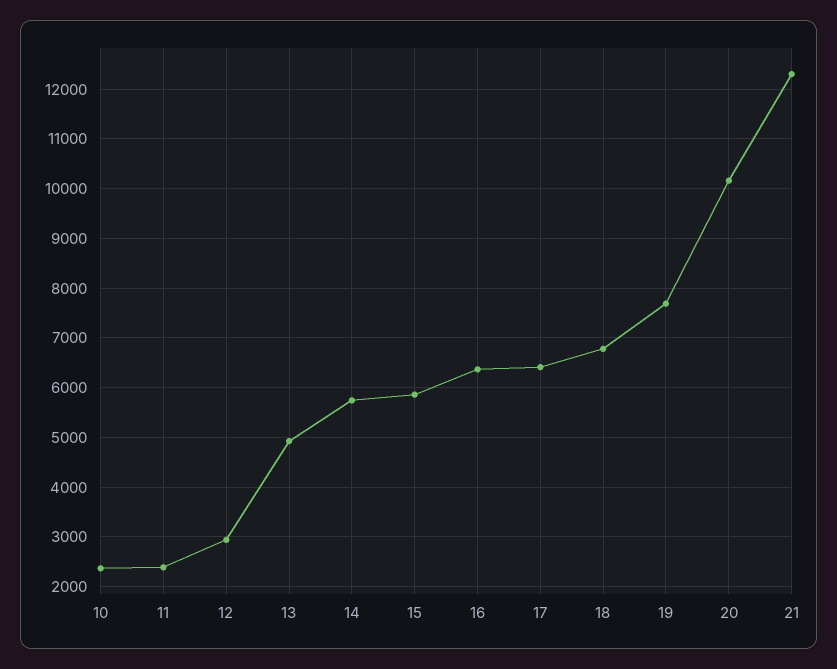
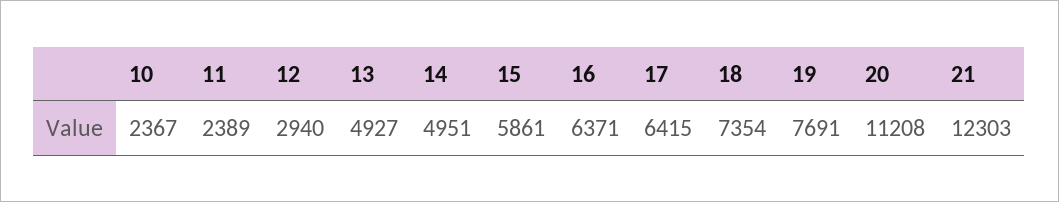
  {
    "10": 2367,
    "11": 2389,
    "12": 2940,
    "13": 4927,
-   "14": 5800,
+   "14": 4951,
    "15": 5861,
    "16": 6371,
    "17": 6415,
-   "18": 6800,
+   "18": 7354,
    "19": 7691,
-   "20": 10200,
+   "20": 11208,
    "21": 12303
  }

